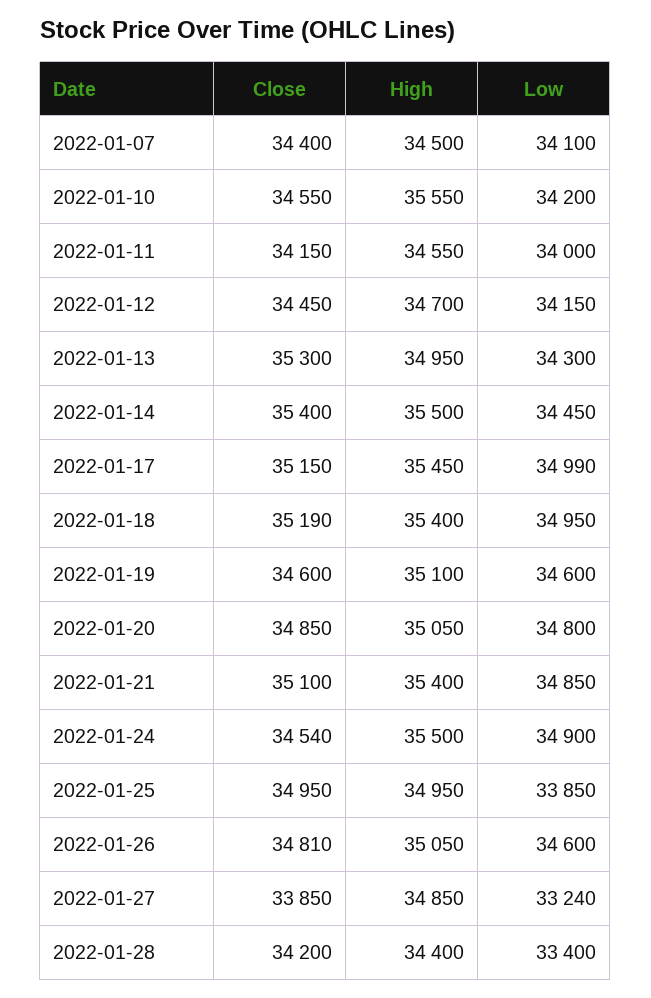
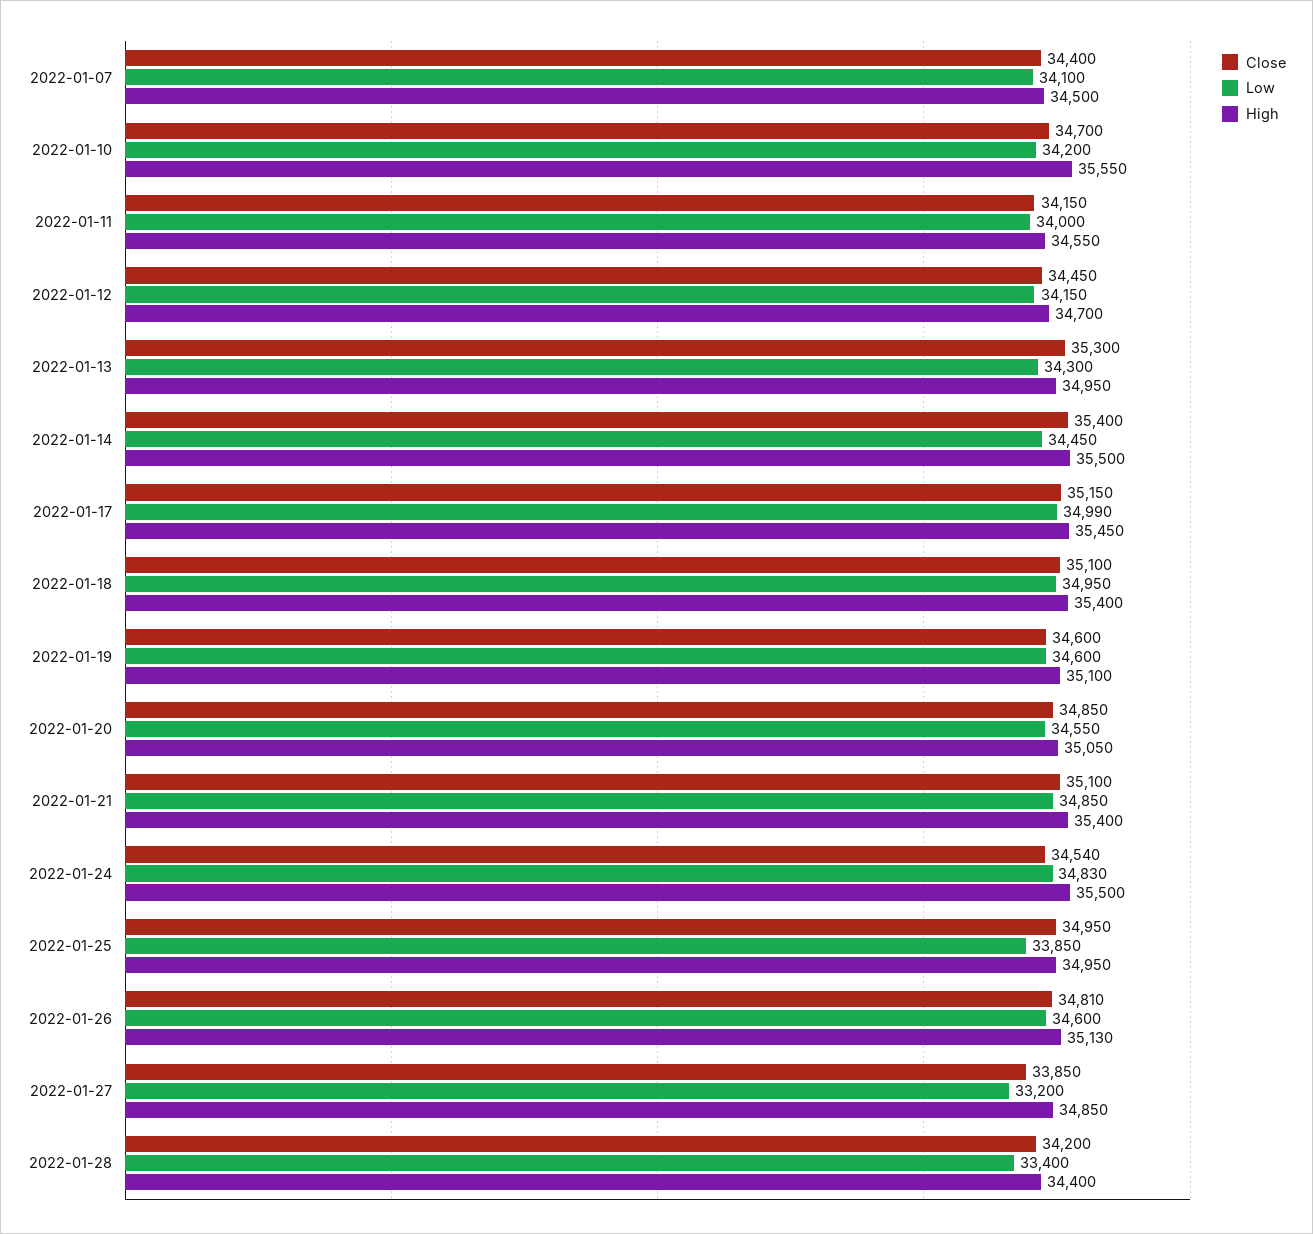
  {
    "Close": {
      "2022-01-07": 34400,
-     "2022-01-10": 34550,
+     "2022-01-10": 34700,
      "2022-01-11": 34150,
      "2022-01-12": 34450,
      "2022-01-13": 35300,
      "2022-01-14": 35400,
      "2022-01-17": 35150,
-     "2022-01-18": 35190,
+     "2022-01-18": 35100,
      "2022-01-19": 34600,
      "2022-01-20": 34850,
      "2022-01-21": 35100,
      "2022-01-24": 34540,
      "2022-01-25": 34950,
      "2022-01-26": 34810,
      "2022-01-27": 33850,
      "2022-01-28": 34200
    },
    "High": {
      "2022-01-07": 34500,
      "2022-01-10": 35550,
      "2022-01-11": 34550,
      "2022-01-12": 34700,
      "2022-01-13": 34950,
      "2022-01-14": 35500,
      "2022-01-17": 35450,
      "2022-01-18": 35400,
      "2022-01-19": 35100,
      "2022-01-20": 35050,
      "2022-01-21": 35400,
      "2022-01-24": 35500,
      "2022-01-25": 34950,
-     "2022-01-26": 35050,
+     "2022-01-26": 35130,
      "2022-01-27": 34850,
      "2022-01-28": 34400
    },
    "Low": {
      "2022-01-07": 34100,
      "2022-01-10": 34200,
      "2022-01-11": 34000,
      "2022-01-12": 34150,
      "2022-01-13": 34300,
      "2022-01-14": 34450,
      "2022-01-17": 34990,
      "2022-01-18": 34950,
      "2022-01-19": 34600,
-     "2022-01-20": 34800,
+     "2022-01-20": 34550,
      "2022-01-21": 34850,
-     "2022-01-24": 34900,
+     "2022-01-24": 34830,
      "2022-01-25": 33850,
      "2022-01-26": 34600,
-     "2022-01-27": 33240,
+     "2022-01-27": 33200,
      "2022-01-28": 33400
    }
  }

